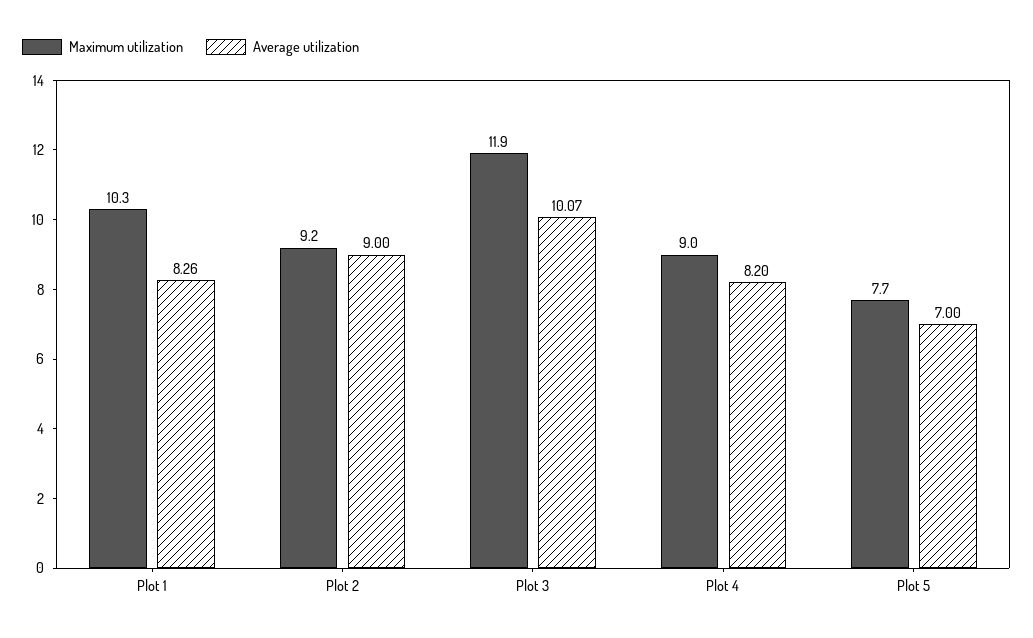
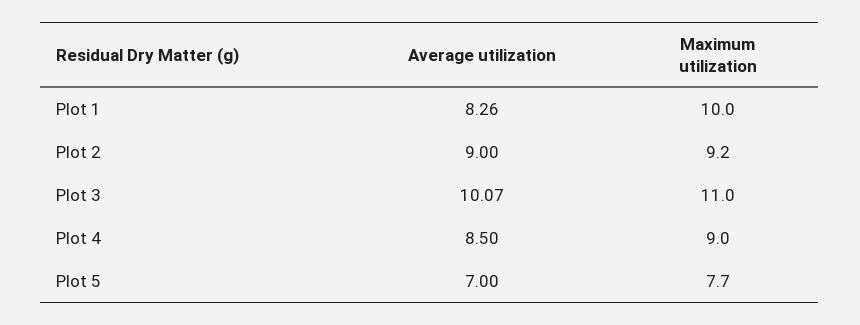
  {
    "Maximum utilization": {
-     "Plot 1": 10.3,
+     "Plot 1": 10,
      "Plot 2": 9.2,
-     "Plot 3": 11.9,
+     "Plot 3": 11,
      "Plot 4": 9,
      "Plot 5": 7.7
    },
    "Average utilization": {
      "Plot 1": 8.26,
      "Plot 2": 9,
      "Plot 3": 10.07,
-     "Plot 4": 8.2,
+     "Plot 4": 8.5,
      "Plot 5": 7
    }
  }

